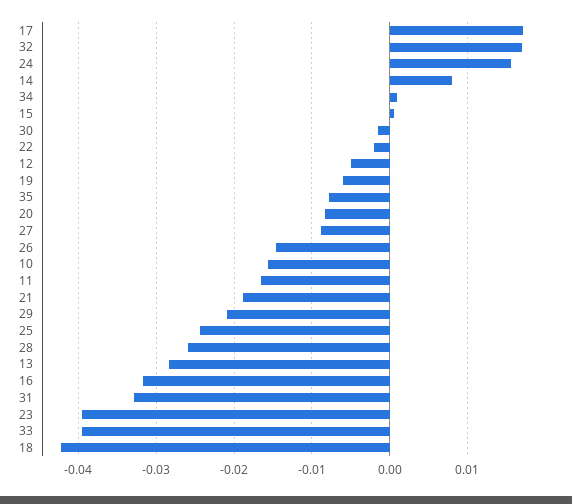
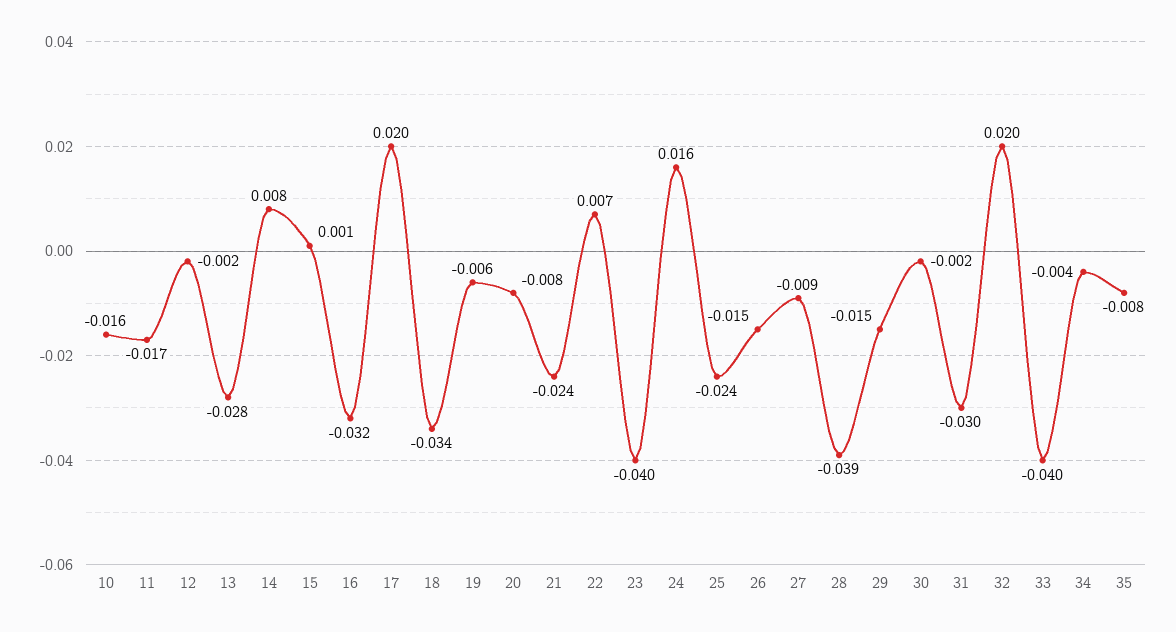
  {
-   "17": 0.017,
+   "17": 0.02,
-   "32": 0.017,
+   "32": 0.02,
    "24": 0.016,
    "14": 0.008,
-   "34": 0.001,
+   "34": -0.004,
    "15": 0.001,
    "30": -0.002,
-   "22": -0.002,
+   "22": 0.007,
-   "12": -0.005,
+   "12": -0.002,
    "19": -0.006,
    "35": -0.008,
    "20": -0.008,
    "27": -0.009,
    "26": -0.015,
    "10": -0.016,
    "11": -0.017,
-   "21": -0.019,
+   "21": -0.024,
-   "29": -0.021,
+   "29": -0.015,
    "25": -0.024,
-   "28": -0.026,
+   "28": -0.039,
    "13": -0.028,
    "16": -0.032,
-   "31": -0.033,
+   "31": -0.03,
    "23": -0.04,
    "33": -0.04,
-   "18": -0.042
+   "18": -0.034
  }

